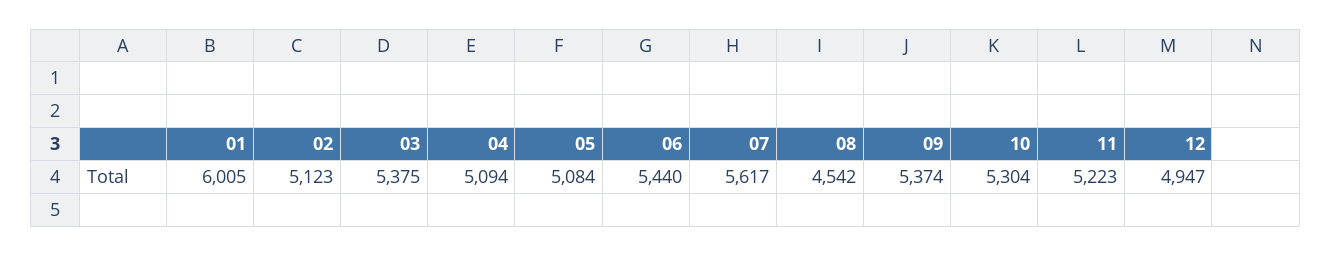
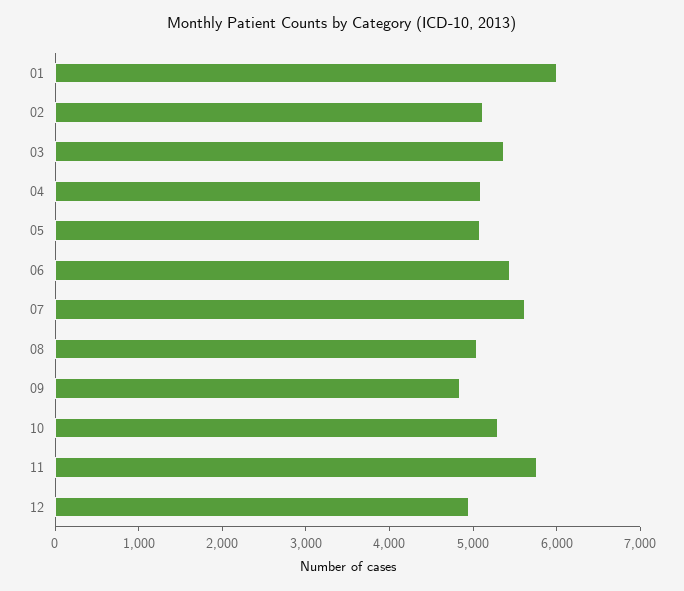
  {
    "01": 6005,
    "02": 5123,
    "03": 5375,
    "04": 5094,
    "05": 5084,
    "06": 5440,
    "07": 5617,
-   "08": 4542,
+   "08": 5000,
-   "09": 5374,
+   "09": 4800,
    "10": 5304,
-   "11": 5223,
+   "11": 5800,
    "12": 4947
  }

